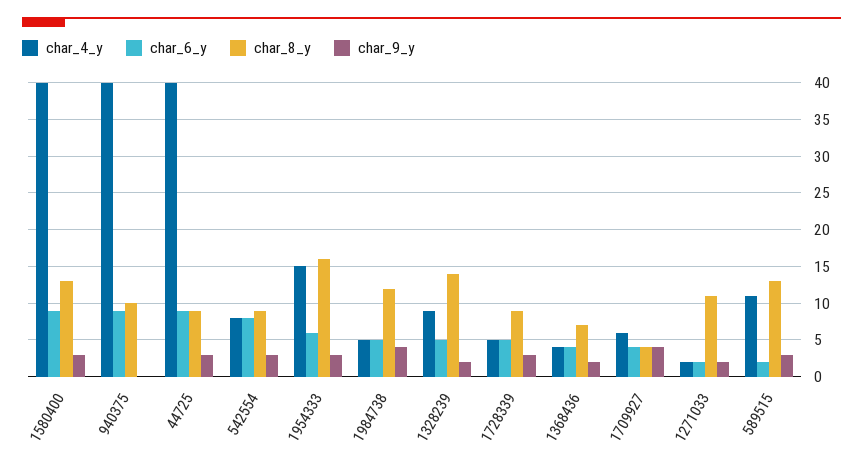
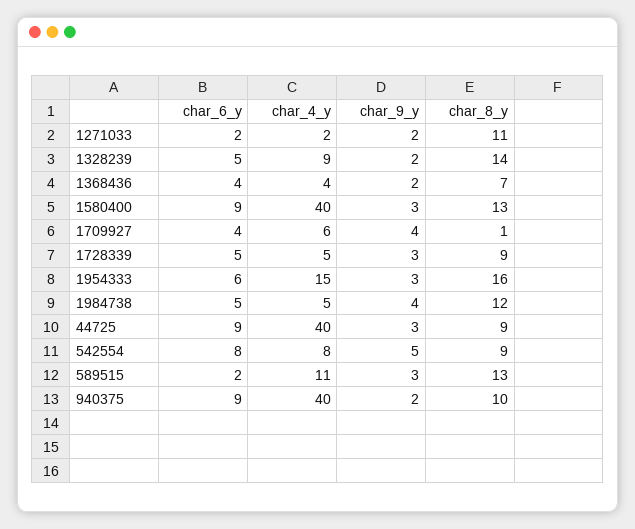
  {
    "char_4_y": {
      "1580400": 40,
      "940375": 40,
      "44725": 40,
      "542554": 8,
      "1954333": 15,
      "1984738": 5,
      "1328239": 9,
      "1728339": 5,
      "1368436": 4,
      "1709927": 6,
      "1271033": 2,
      "589515": 11
    },
    "char_6_y": {
      "1580400": 9,
      "940375": 9,
      "44725": 9,
      "542554": 8,
      "1954333": 6,
      "1984738": 5,
      "1328239": 5,
      "1728339": 5,
      "1368436": 4,
      "1709927": 4,
      "1271033": 2,
      "589515": 2
    },
    "char_8_y": {
      "1580400": 13,
      "940375": 10,
      "44725": 9,
      "542554": 9,
      "1954333": 16,
      "1984738": 12,
      "1328239": 14,
      "1728339": 9,
      "1368436": 7,
-     "1709927": 4,
+     "1709927": 1,
      "1271033": 11,
      "589515": 13
    },
    "char_9_y": {
      "1580400": 3,
-     "940375": 0,
+     "940375": 2,
      "44725": 3,
-     "542554": 3,
+     "542554": 5,
      "1954333": 3,
      "1984738": 4,
      "1328239": 2,
      "1728339": 3,
      "1368436": 2,
      "1709927": 4,
      "1271033": 2,
      "589515": 3
    }
  }

